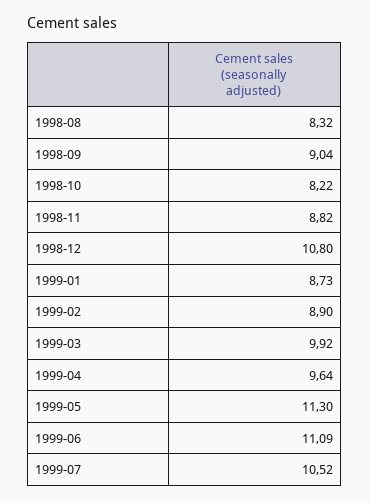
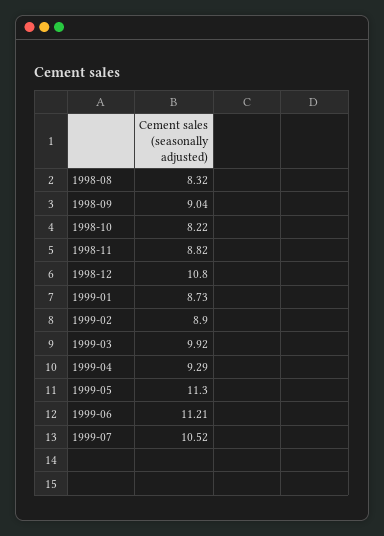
  {
    "1998-08": 8.32,
    "1998-09": 9.04,
    "1998-10": 8.22,
    "1998-11": 8.82,
    "1998-12": 10.8,
    "1999-01": 8.73,
    "1999-02": 8.9,
    "1999-03": 9.92,
-   "1999-04": 9.64,
+   "1999-04": 9.29,
    "1999-05": 11.3,
-   "1999-06": 11.09,
+   "1999-06": 11.21,
    "1999-07": 10.52
  }

